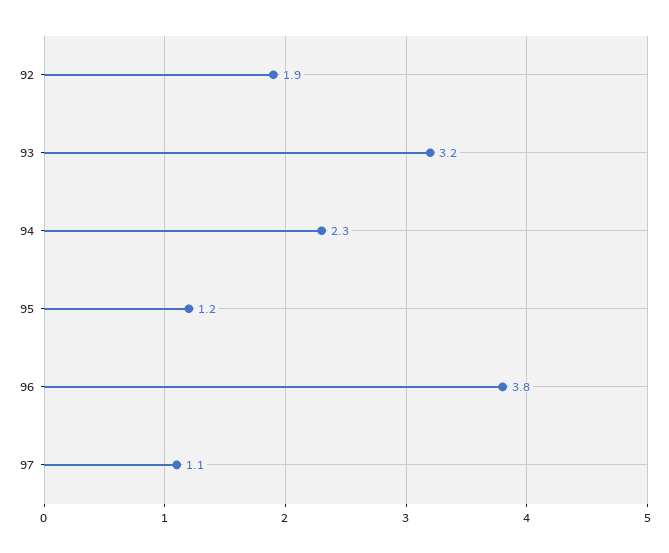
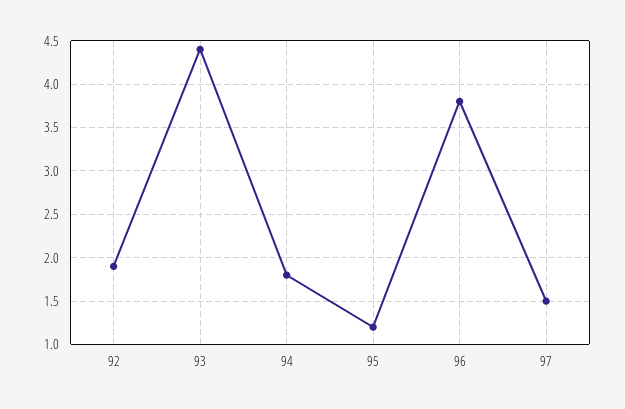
  {
    "92": 1.9,
-   "93": 3.2,
+   "93": 4.4,
-   "94": 2.3,
+   "94": 1.8,
    "95": 1.2,
    "96": 3.8,
-   "97": 1.1
+   "97": 1.5
  }

